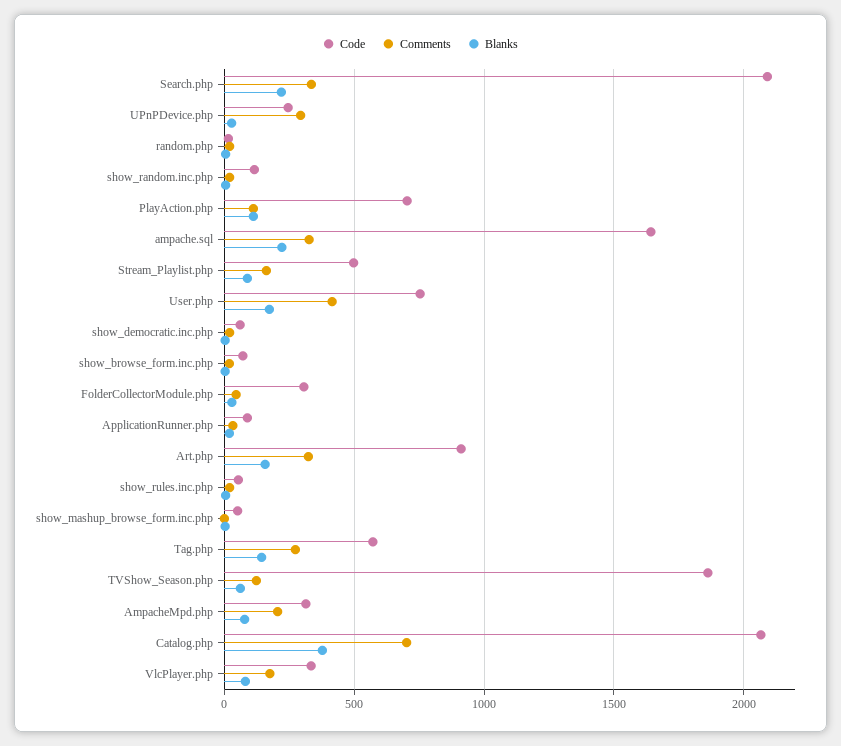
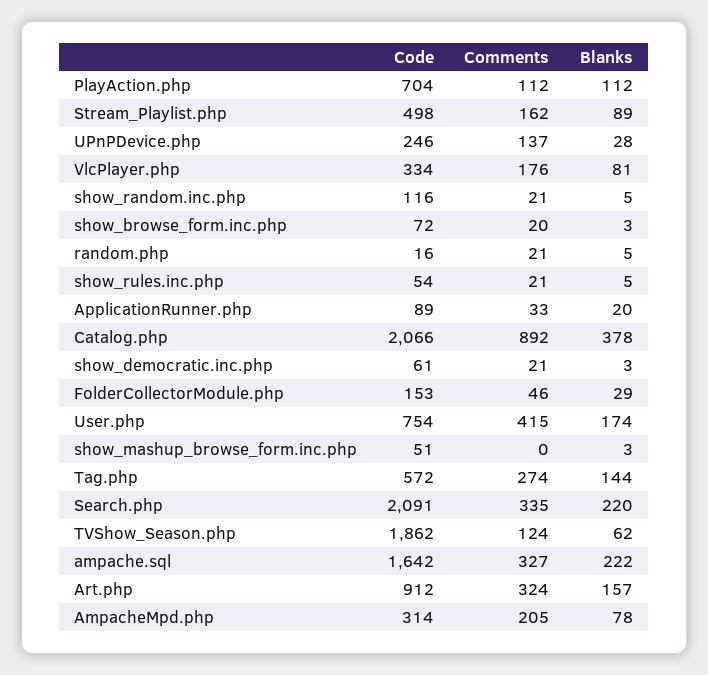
  {
    "Code": {
      "Search.php": 2091,
      "UPnPDevice.php": 246,
      "random.php": 16,
      "show_random.inc.php": 116,
      "PlayAction.php": 704,
      "ampache.sql": 1642,
      "Stream_Playlist.php": 498,
      "User.php": 754,
      "show_democratic.inc.php": 61,
      "show_browse_form.inc.php": 72,
-     "FolderCollectorModule.php": 300,
+     "FolderCollectorModule.php": 153,
      "ApplicationRunner.php": 89,
      "Art.php": 912,
      "show_rules.inc.php": 54,
      "show_mashup_browse_form.inc.php": 51,
      "Tag.php": 572,
      "TVShow_Season.php": 1862,
      "AmpacheMpd.php": 314,
      "Catalog.php": 2066,
      "VlcPlayer.php": 334
    },
    "Comments": {
      "Search.php": 335,
-     "UPnPDevice.php": 300,
+     "UPnPDevice.php": 137,
      "random.php": 21,
      "show_random.inc.php": 21,
      "PlayAction.php": 112,
      "ampache.sql": 327,
      "Stream_Playlist.php": 162,
      "User.php": 415,
      "show_democratic.inc.php": 21,
      "show_browse_form.inc.php": 20,
      "FolderCollectorModule.php": 46,
      "ApplicationRunner.php": 33,
      "Art.php": 324,
      "show_rules.inc.php": 21,
      "show_mashup_browse_form.inc.php": 0,
      "Tag.php": 274,
      "TVShow_Season.php": 124,
      "AmpacheMpd.php": 205,
-     "Catalog.php": 700,
+     "Catalog.php": 892,
      "VlcPlayer.php": 176
    },
    "Blanks": {
      "Search.php": 220,
      "UPnPDevice.php": 28,
      "random.php": 5,
      "show_random.inc.php": 5,
      "PlayAction.php": 112,
      "ampache.sql": 222,
      "Stream_Playlist.php": 89,
      "User.php": 174,
      "show_democratic.inc.php": 3,
      "show_browse_form.inc.php": 3,
      "FolderCollectorModule.php": 29,
      "ApplicationRunner.php": 20,
      "Art.php": 157,
      "show_rules.inc.php": 5,
      "show_mashup_browse_form.inc.php": 3,
      "Tag.php": 144,
      "TVShow_Season.php": 62,
      "AmpacheMpd.php": 78,
      "Catalog.php": 378,
      "VlcPlayer.php": 81
    }
  }

